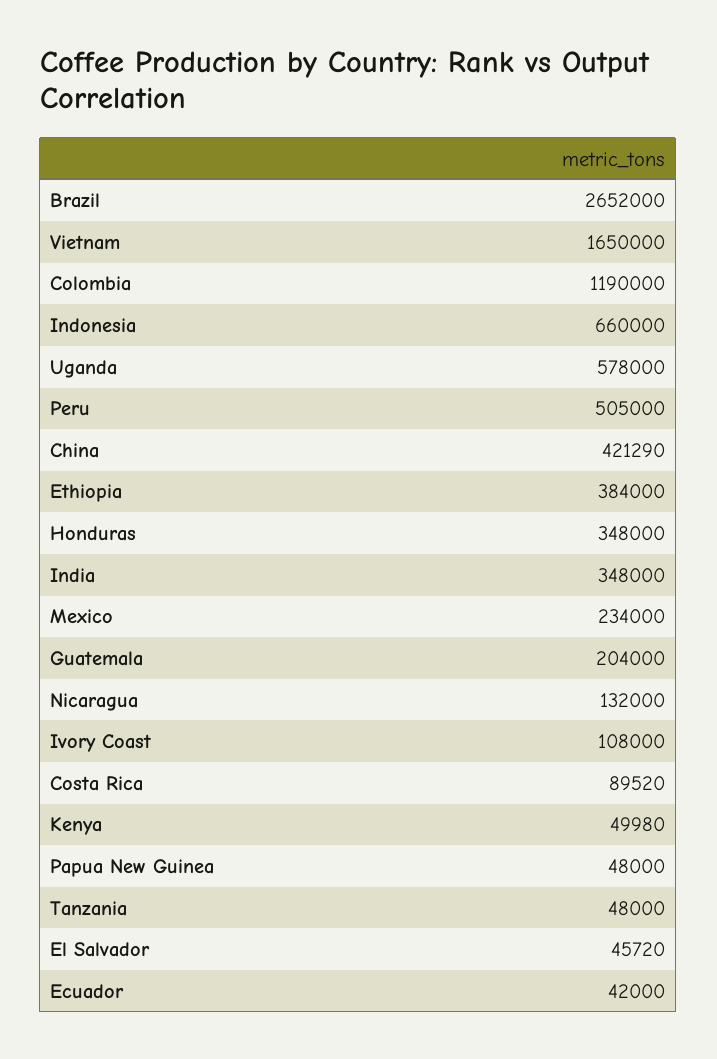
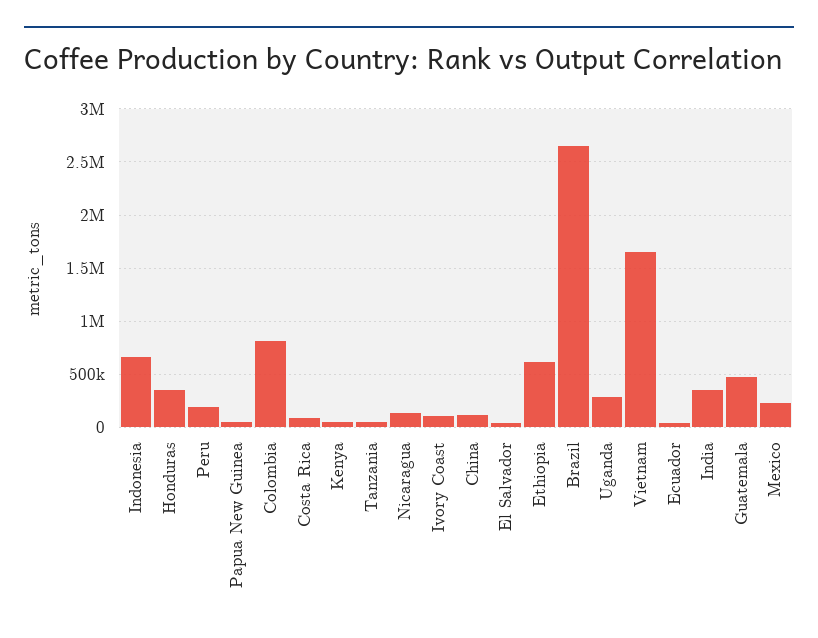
  {
    "Brazil": 2652000,
    "Vietnam": 1650000,
-   "Colombia": 1190000,
+   "Colombia": 800000,
    "Indonesia": 660000,
-   "Uganda": 578000,
+   "Uganda": 300000,
-   "Peru": 505000,
+   "Peru": 200000,
-   "China": 421290,
+   "China": 100000,
-   "Ethiopia": 384000,
+   "Ethiopia": 600000,
    "Honduras": 348000,
    "India": 348000,
    "Mexico": 234000,
-   "Guatemala": 204000,
+   "Guatemala": 500000,
    "Nicaragua": 132000,
    "Ivory Coast": 108000,
    "Costa Rica": 89520,
    "Kenya": 49980,
    "Papua New Guinea": 48000,
    "Tanzania": 48000,
    "El Salvador": 45720,
    "Ecuador": 42000
  }

